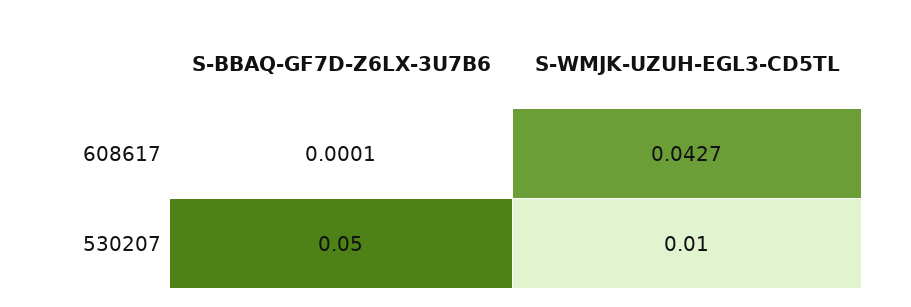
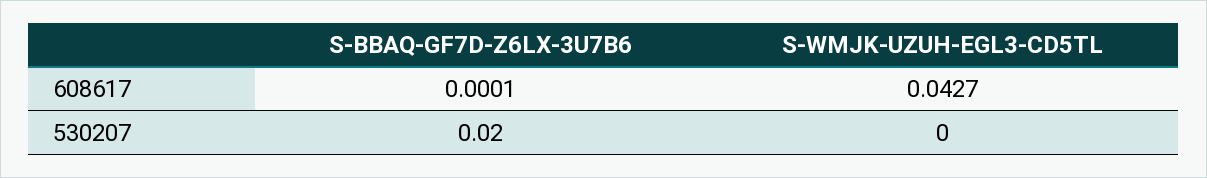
  {
    "S-BBAQ-GF7D-Z6LX-3U7B6": {
      "608617": 0.0001,
-     "530207": 0.05
+     "530207": 0.02
    },
    "S-WMJK-UZUH-EGL3-CD5TL": {
      "608617": 0.0427,
-     "530207": 0.01
+     "530207": 0
    }
  }

